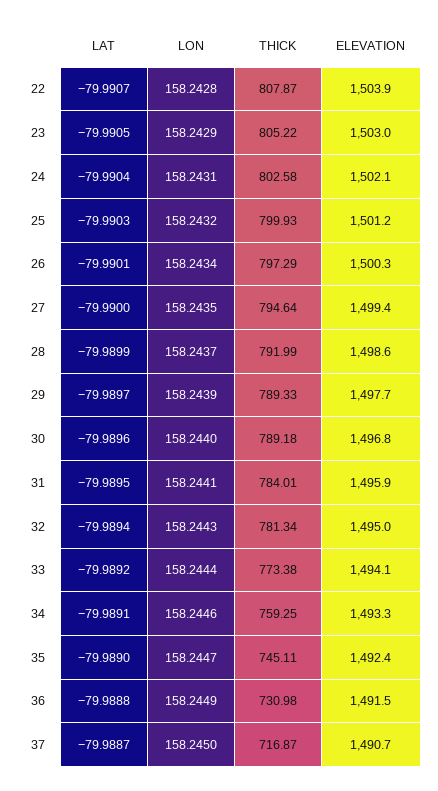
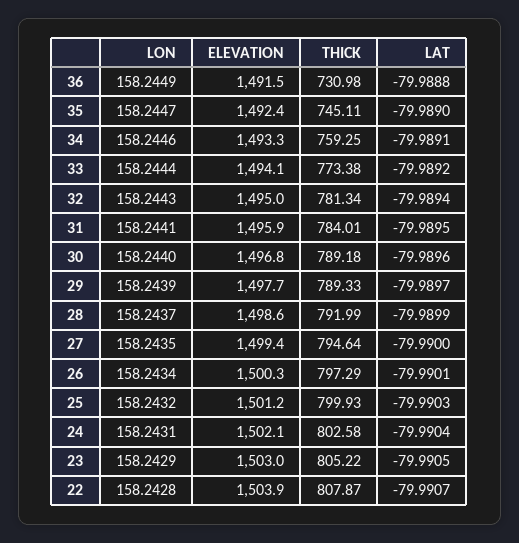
  {
    "LAT": {
      "22": -79.9907,
      "23": -79.9905,
      "24": -79.9904,
      "25": -79.9903,
      "26": -79.9901,
      "27": -79.99,
      "28": -79.9899,
      "29": -79.9897,
      "30": -79.9896,
      "31": -79.9895,
      "32": -79.9894,
      "33": -79.9892,
      "34": -79.9891,
      "35": -79.989,
-     "36": -79.9888,
+     "36": -79.9888
-     "37": -79.9887
    },
    "LON": {
      "22": 158.2428,
      "23": 158.2429,
      "24": 158.2431,
      "25": 158.2432,
      "26": 158.2434,
      "27": 158.2435,
      "28": 158.2437,
      "29": 158.2439,
      "30": 158.244,
      "31": 158.2441,
      "32": 158.2443,
      "33": 158.2444,
      "34": 158.2446,
      "35": 158.2447,
-     "36": 158.2449,
+     "36": 158.2449
-     "37": 158.245
    },
    "THICK": {
      "22": 807.87,
      "23": 805.22,
      "24": 802.58,
      "25": 799.93,
      "26": 797.29,
      "27": 794.64,
      "28": 791.99,
      "29": 789.33,
      "30": 789.18,
      "31": 784.01,
      "32": 781.34,
      "33": 773.38,
      "34": 759.25,
      "35": 745.11,
-     "36": 730.98,
+     "36": 730.98
-     "37": 716.87
    },
    "ELEVATION": {
      "22": 1503.9,
      "23": 1503,
      "24": 1502.1,
      "25": 1501.2,
      "26": 1500.3,
      "27": 1499.4,
      "28": 1498.6,
      "29": 1497.7,
      "30": 1496.8,
      "31": 1495.9,
      "32": 1495,
      "33": 1494.1,
      "34": 1493.3,
      "35": 1492.4,
-     "36": 1491.5,
+     "36": 1491.5
-     "37": 1490.7
    }
  }

